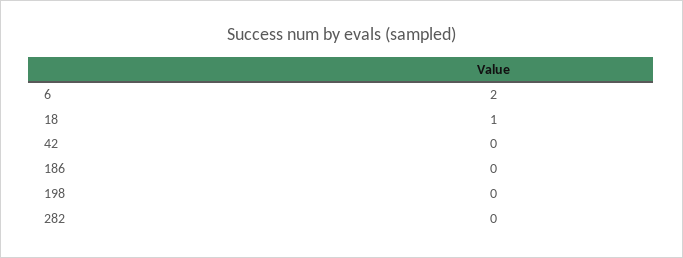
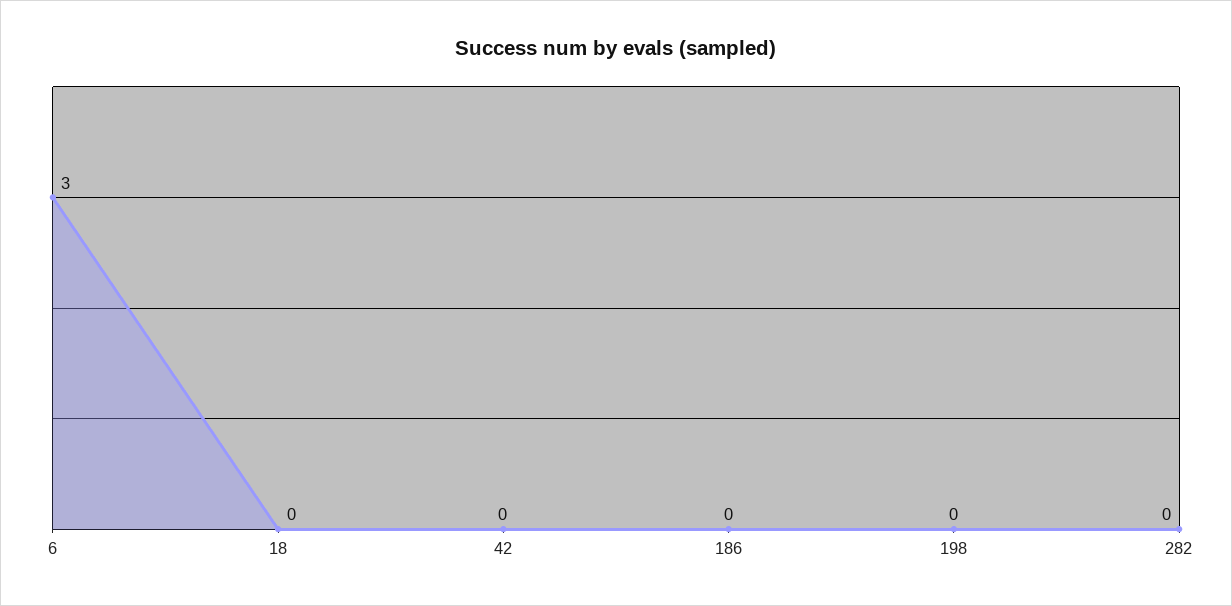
  {
-   "6": 2,
+   "6": 3,
-   "18": 1,
+   "18": 0,
    "42": 0,
    "186": 0,
    "198": 0,
    "282": 0
  }

